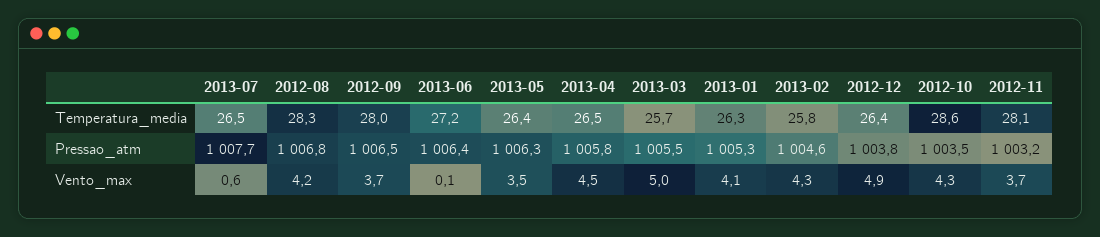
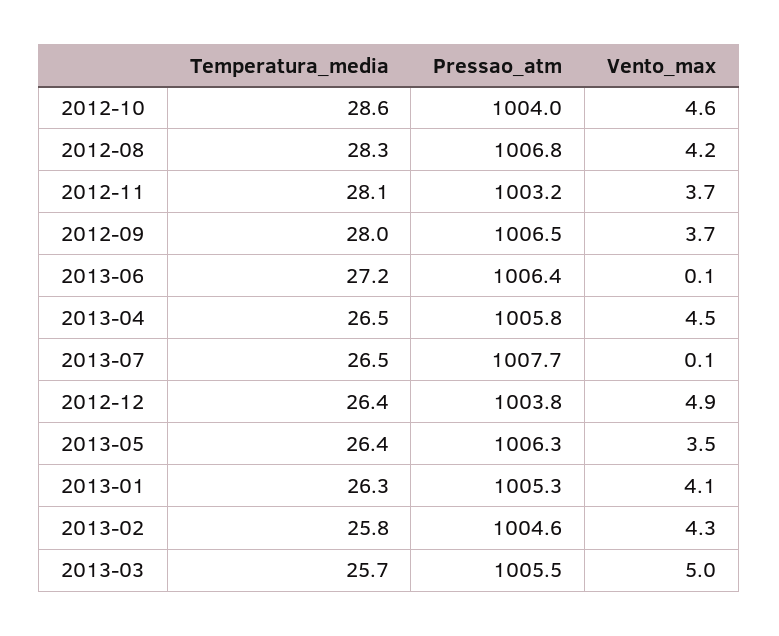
  {
    "2013-07": {
      "Temperatura_media": 26.5,
      "Pressao_atm": 1007.7,
-     "Vento_max": 0.6
+     "Vento_max": 0.1
    },
    "2012-08": {
      "Temperatura_media": 28.3,
      "Pressao_atm": 1006.8,
      "Vento_max": 4.2
    },
    "2012-09": {
      "Temperatura_media": 28,
      "Pressao_atm": 1006.5,
      "Vento_max": 3.7
    },
    "2013-06": {
      "Temperatura_media": 27.2,
      "Pressao_atm": 1006.4,
      "Vento_max": 0.1
    },
    "2013-05": {
      "Temperatura_media": 26.4,
      "Pressao_atm": 1006.3,
      "Vento_max": 3.5
    },
    "2013-04": {
      "Temperatura_media": 26.5,
      "Pressao_atm": 1005.8,
      "Vento_max": 4.5
    },
    "2013-03": {
      "Temperatura_media": 25.7,
      "Pressao_atm": 1005.5,
      "Vento_max": 5
    },
    "2013-01": {
      "Temperatura_media": 26.3,
      "Pressao_atm": 1005.3,
      "Vento_max": 4.1
    },
    "2013-02": {
      "Temperatura_media": 25.8,
      "Pressao_atm": 1004.6,
      "Vento_max": 4.3
    },
    "2012-12": {
      "Temperatura_media": 26.4,
      "Pressao_atm": 1003.8,
      "Vento_max": 4.9
    },
    "2012-10": {
      "Temperatura_media": 28.6,
-     "Pressao_atm": 1003.5,
+     "Pressao_atm": 1004,
-     "Vento_max": 4.3
+     "Vento_max": 4.6
    },
    "2012-11": {
      "Temperatura_media": 28.1,
      "Pressao_atm": 1003.2,
      "Vento_max": 3.7
    }
  }

